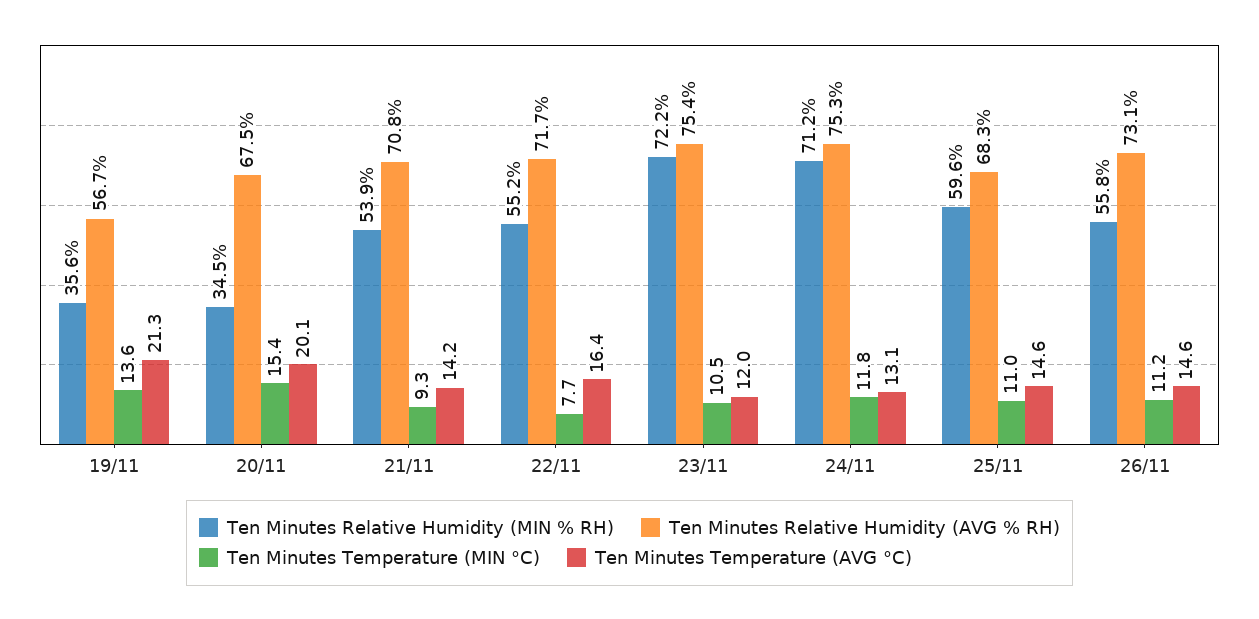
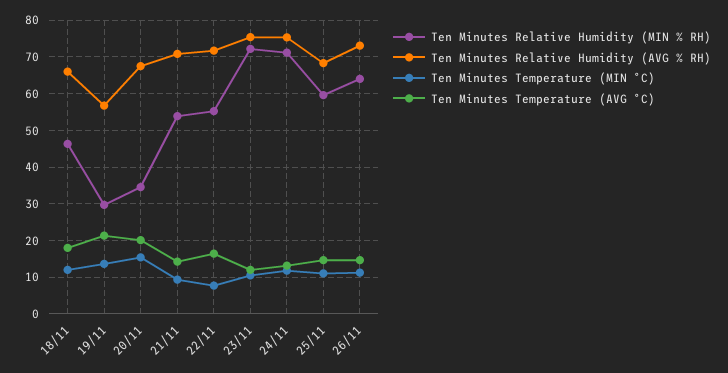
  {
    "Ten Minutes Relative Humidity (MIN % RH)": {
-     "19/11": 35.6,
+     "19/11": 30,
      "20/11": 34.5,
      "21/11": 53.9,
      "22/11": 55.2,
      "23/11": 72.2,
      "24/11": 71.2,
      "25/11": 59.6,
-     "26/11": 55.8
+     "26/11": 64,
+     "18/11": 46
    },
    "Ten Minutes Relative Humidity (AVG % RH)": {
      "19/11": 56.7,
      "20/11": 67.5,
      "21/11": 70.8,
      "22/11": 71.7,
      "23/11": 75.4,
      "24/11": 75.3,
      "25/11": 68.3,
-     "26/11": 73.1
+     "26/11": 73.1,
+     "18/11": 66
    },
    "Ten Minutes Temperature (MIN °C)": {
      "19/11": 13.6,
      "20/11": 15.4,
      "21/11": 9.3,
      "22/11": 7.7,
      "23/11": 10.5,
      "24/11": 11.8,
      "25/11": 11,
-     "26/11": 11.2
+     "26/11": 11.2,
+     "18/11": 12
    },
    "Ten Minutes Temperature (AVG °C)": {
      "19/11": 21.3,
      "20/11": 20.1,
      "21/11": 14.2,
      "22/11": 16.4,
      "23/11": 12,
      "24/11": 13.1,
      "25/11": 14.6,
-     "26/11": 14.6
+     "26/11": 14.6,
+     "18/11": 18
    }
  }

